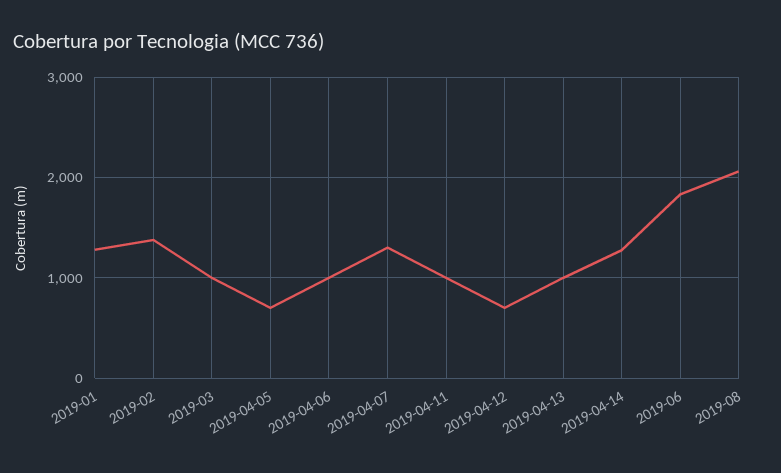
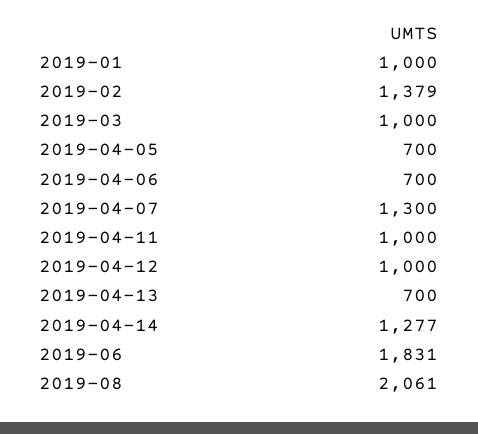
  {
-   "2019-01": 1300,
+   "2019-01": 1000,
    "2019-02": 1379,
    "2019-03": 1000,
    "2019-04-05": 700,
-   "2019-04-06": 1000,
+   "2019-04-06": 700,
    "2019-04-07": 1300,
    "2019-04-11": 1000,
-   "2019-04-12": 700,
+   "2019-04-12": 1000,
-   "2019-04-13": 1000,
+   "2019-04-13": 700,
    "2019-04-14": 1277,
    "2019-06": 1831,
    "2019-08": 2061
  }

